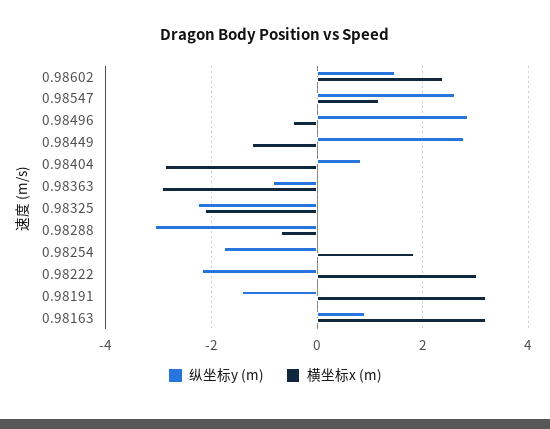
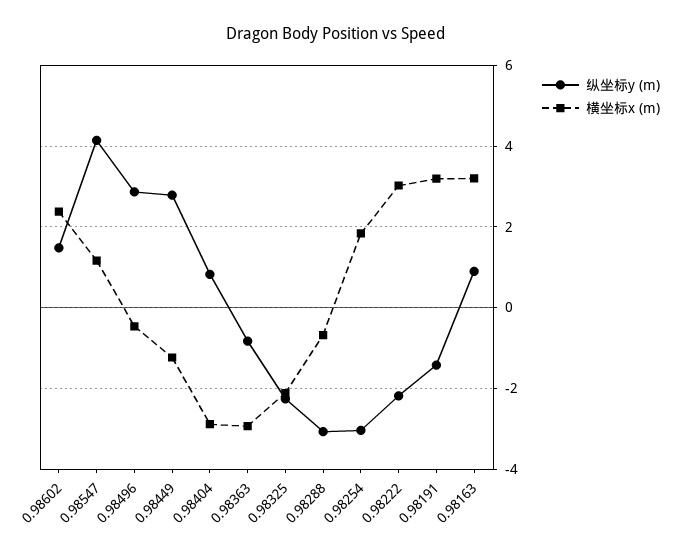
  {
    "纵坐标y (m)": {
      "0.98602": 1.4,
-     "0.98547": 2.6,
+     "0.98547": 4.2,
      "0.98496": 2.8,
      "0.98449": 2.8,
      "0.98404": 0.8,
      "0.98363": -0.8,
      "0.98325": -2.2,
      "0.98288": -3,
-     "0.98254": -1.8,
+     "0.98254": -3,
      "0.98222": -2.2,
      "0.98191": -1.4,
      "0.98163": 1
    },
    "横坐标x (m)": {
      "0.98602": 2.4,
      "0.98547": 1.2,
      "0.98496": -0.4,
      "0.98449": -1.2,
      "0.98404": -2.8,
      "0.98363": -3,
      "0.98325": -2.2,
      "0.98288": -0.6,
      "0.98254": 1.8,
      "0.98222": 3,
      "0.98191": 3.2,
      "0.98163": 3.2
    }
  }

